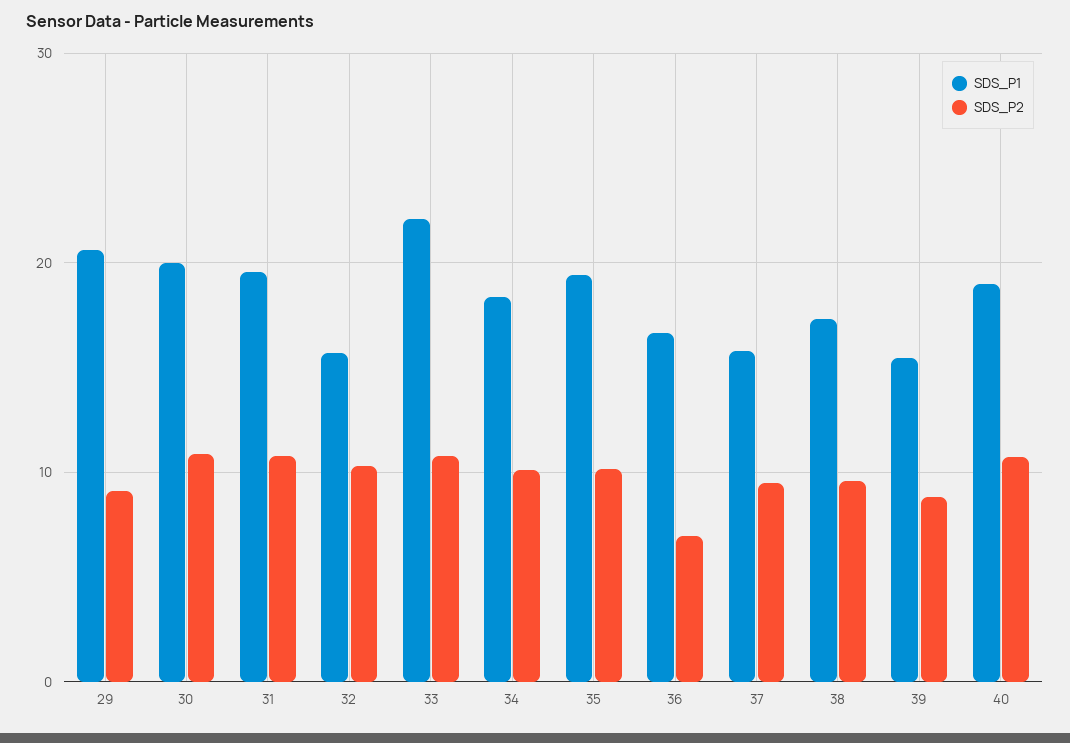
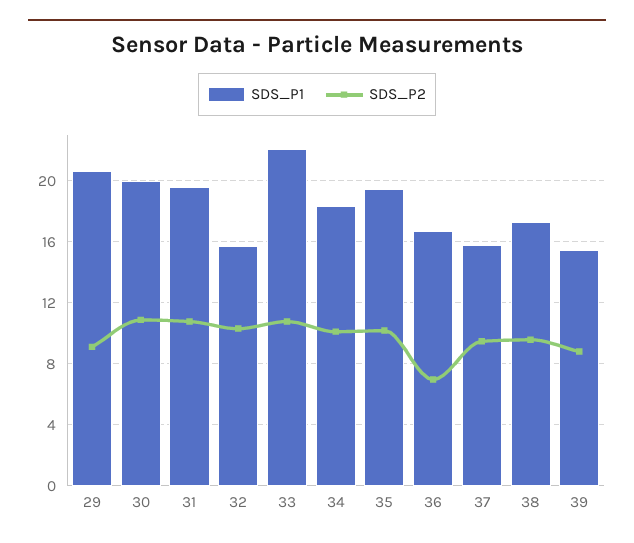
  {
    "SDS_P1": {
      "29": 20.5,
      "30": 20,
      "31": 19.5,
      "32": 15.5,
      "33": 22,
      "34": 18.5,
      "35": 19.5,
      "36": 16.5,
      "37": 16,
      "38": 17.5,
-     "39": 15.5,
+     "39": 15.5
-     "40": 19
    },
    "SDS_P2": {
      "29": 9,
      "30": 11,
      "31": 11,
      "32": 10.5,
      "33": 11,
      "34": 10,
      "35": 10,
      "36": 7,
      "37": 9.5,
      "38": 9.5,
-     "39": 9,
+     "39": 9
-     "40": 11
    }
  }

